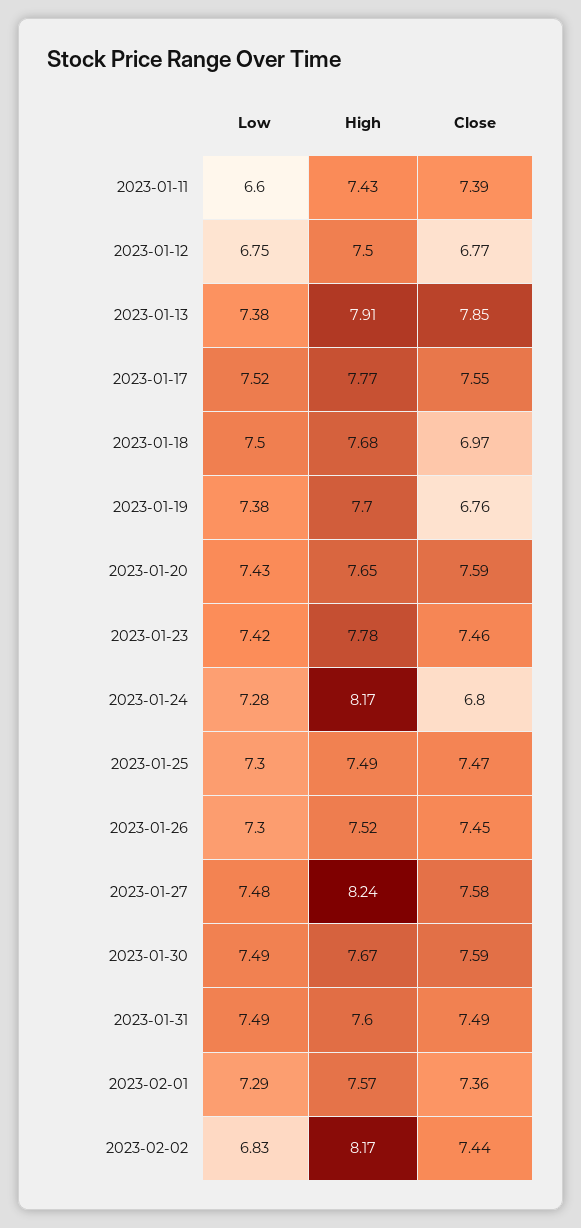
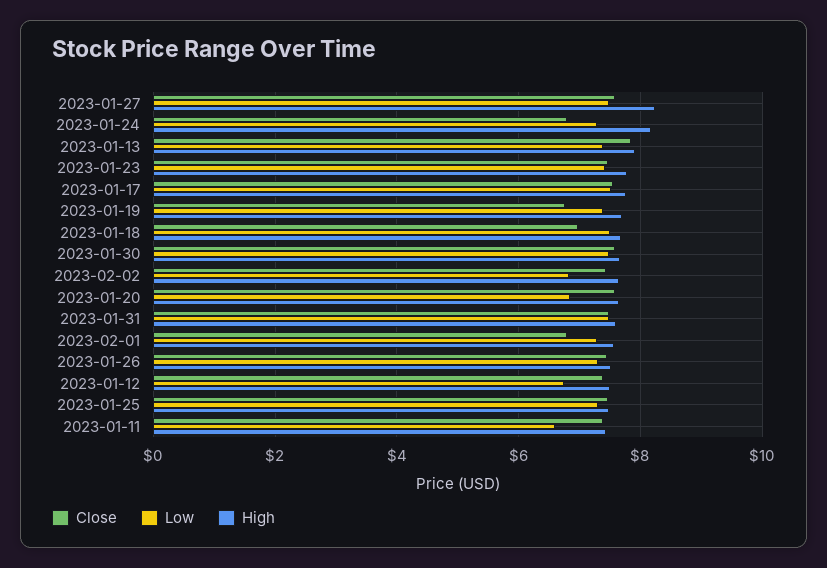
  {
    "Low": {
      "2023-01-11": 6.6,
      "2023-01-12": 6.75,
      "2023-01-13": 7.38,
      "2023-01-17": 7.52,
      "2023-01-18": 7.5,
      "2023-01-19": 7.38,
-     "2023-01-20": 7.43,
+     "2023-01-20": 6.8,
      "2023-01-23": 7.42,
      "2023-01-24": 7.28,
      "2023-01-25": 7.3,
      "2023-01-26": 7.3,
      "2023-01-27": 7.48,
      "2023-01-30": 7.49,
      "2023-01-31": 7.49,
      "2023-02-01": 7.29,
      "2023-02-02": 6.83
    },
    "High": {
      "2023-01-11": 7.43,
      "2023-01-12": 7.5,
      "2023-01-13": 7.91,
      "2023-01-17": 7.77,
      "2023-01-18": 7.68,
      "2023-01-19": 7.7,
      "2023-01-20": 7.65,
      "2023-01-23": 7.78,
      "2023-01-24": 8.17,
      "2023-01-25": 7.49,
      "2023-01-26": 7.52,
      "2023-01-27": 8.24,
      "2023-01-30": 7.67,
      "2023-01-31": 7.6,
      "2023-02-01": 7.57,
-     "2023-02-02": 8.17
+     "2023-02-02": 7.6
    },
    "Close": {
      "2023-01-11": 7.39,
-     "2023-01-12": 6.77,
+     "2023-01-12": 7.4,
      "2023-01-13": 7.85,
      "2023-01-17": 7.55,
      "2023-01-18": 6.97,
      "2023-01-19": 6.76,
      "2023-01-20": 7.59,
      "2023-01-23": 7.46,
      "2023-01-24": 6.8,
      "2023-01-25": 7.47,
      "2023-01-26": 7.45,
      "2023-01-27": 7.58,
      "2023-01-30": 7.59,
      "2023-01-31": 7.49,
-     "2023-02-01": 7.36,
+     "2023-02-01": 6.8,
      "2023-02-02": 7.44
    }
  }

